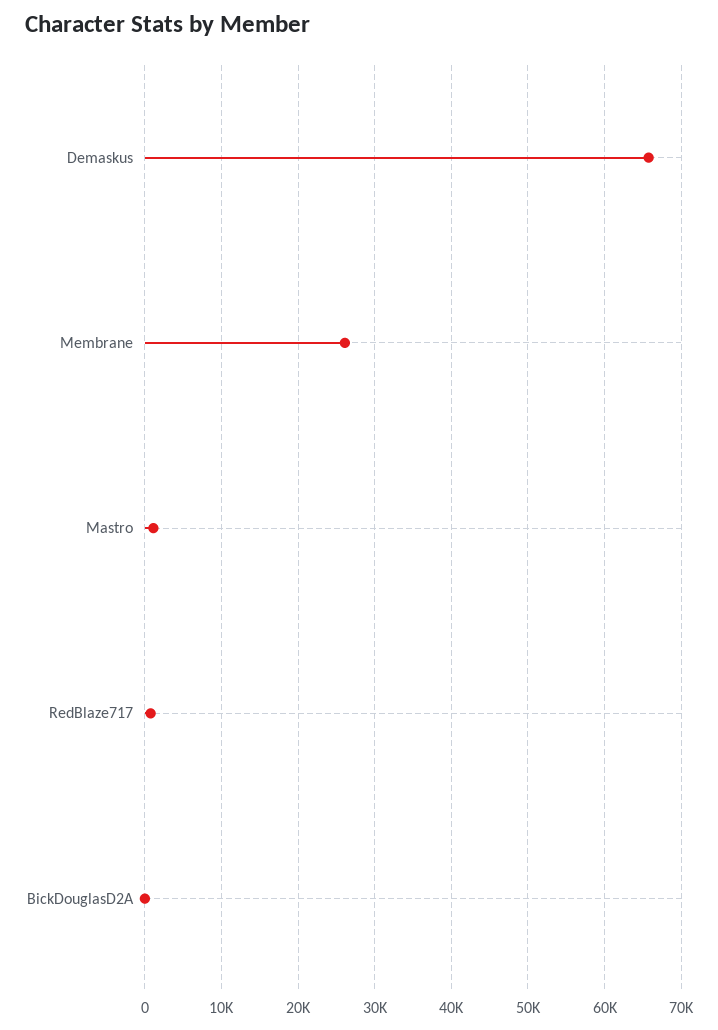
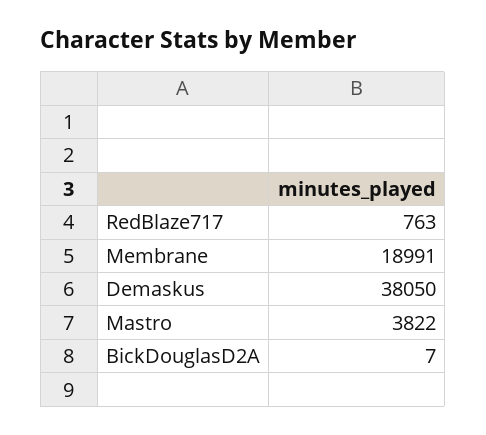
  {
-   "Demaskus": 66000,
+   "Demaskus": 38050,
-   "Membrane": 26000,
+   "Membrane": 18991,
-   "Mastro": 1000,
+   "Mastro": 3822,
    "RedBlaze717": 763,
    "BickDouglasD2A": 7
  }

